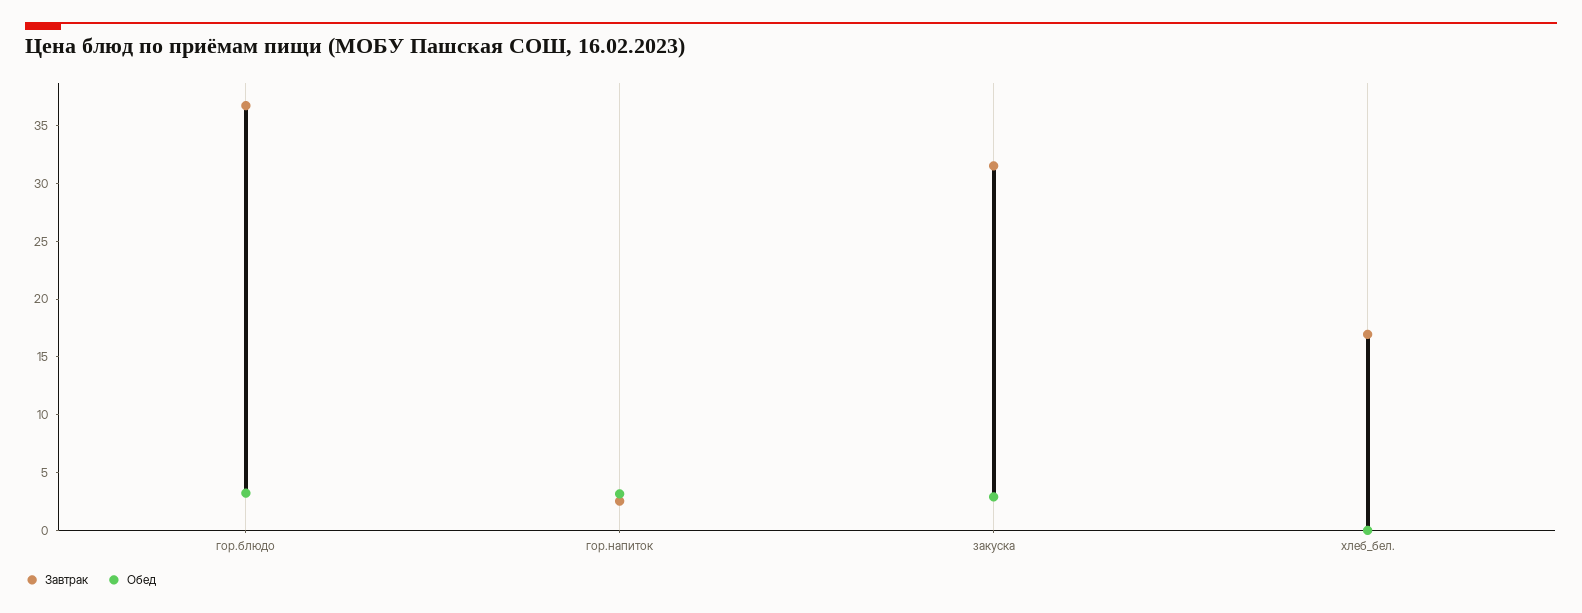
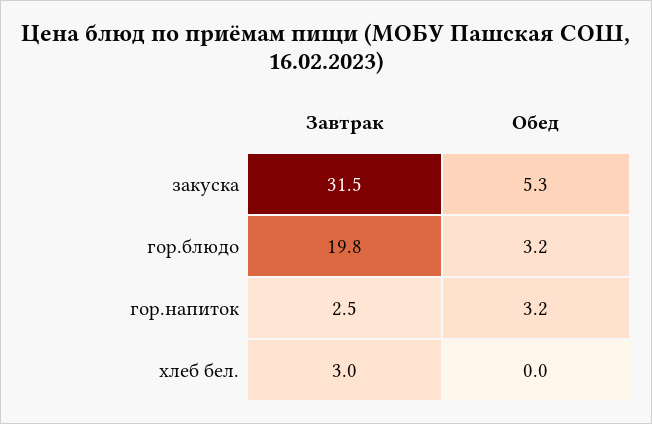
  {
    "Завтрак": {
-     "гор.блюдо": 37,
+     "гор.блюдо": 19.8,
      "гор.напиток": 2.5,
      "закуска": 31.5,
-     "хлеб_бел.": 17
+     "хлеб_бел.": 3
    },
    "Обед": {
      "гор.блюдо": 3.2,
      "гор.напиток": 3.2,
-     "закуска": 3,
+     "закуска": 5.3,
      "хлеб_бел.": 0
    }
  }

